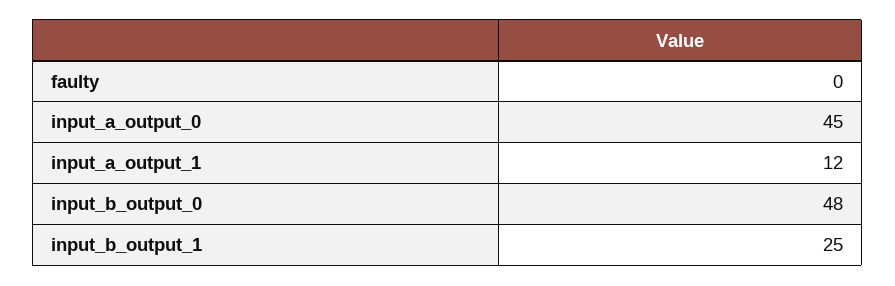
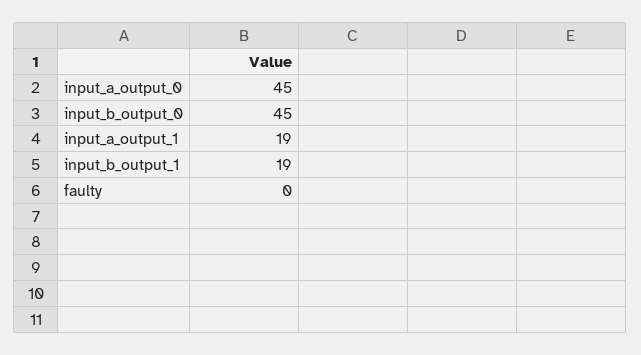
  {
    "faulty": 0,
    "input_a_output_0": 45,
-   "input_a_output_1": 12,
+   "input_a_output_1": 19,
-   "input_b_output_0": 48,
+   "input_b_output_0": 45,
-   "input_b_output_1": 25
+   "input_b_output_1": 19
  }

